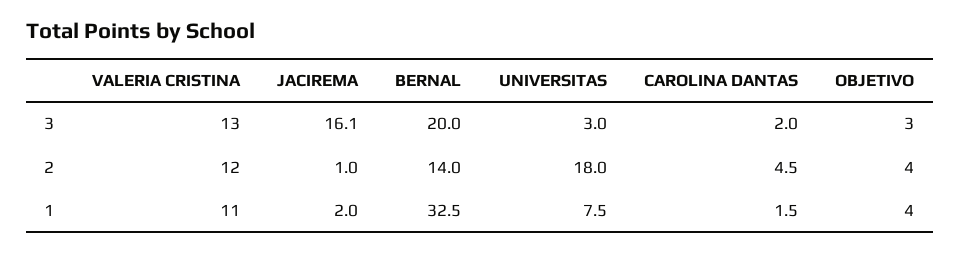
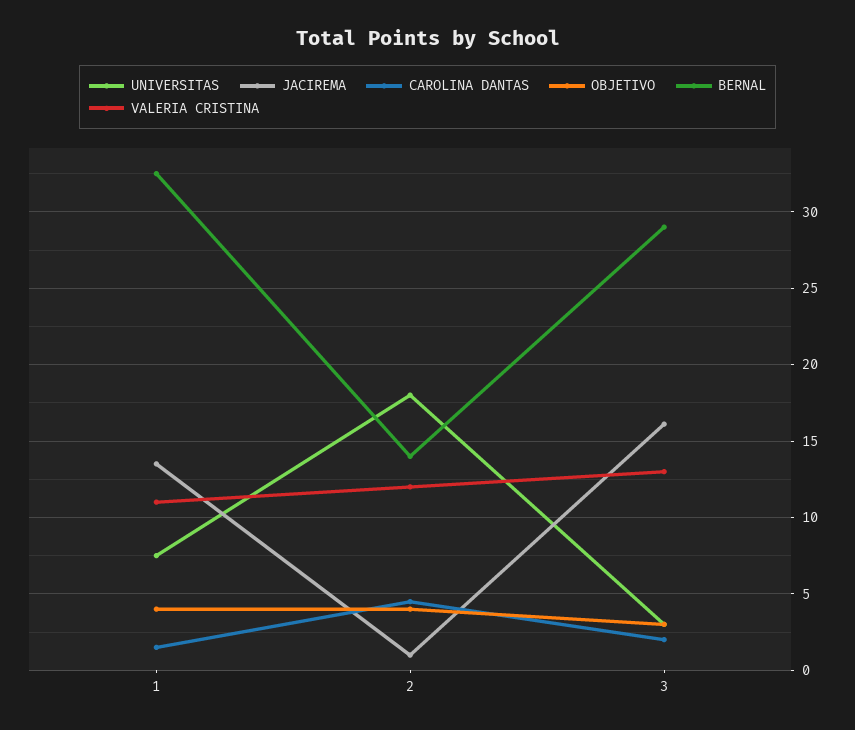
  {
    "VALERIA CRISTINA": {
      "3": 13,
      "2": 12,
      "1": 11
    },
    "JACIREMA": {
      "3": 16.1,
      "2": 1,
-     "1": 2
+     "1": 13.5
    },
    "BERNAL": {
-     "3": 20,
+     "3": 29,
      "2": 14,
      "1": 32.5
    },
    "UNIVERSITAS": {
      "3": 3,
      "2": 18,
      "1": 7.5
    },
    "CAROLINA DANTAS": {
      "3": 2,
      "2": 4.5,
      "1": 1.5
    },
    "OBJETIVO": {
      "3": 3,
      "2": 4,
      "1": 4
    }
  }

